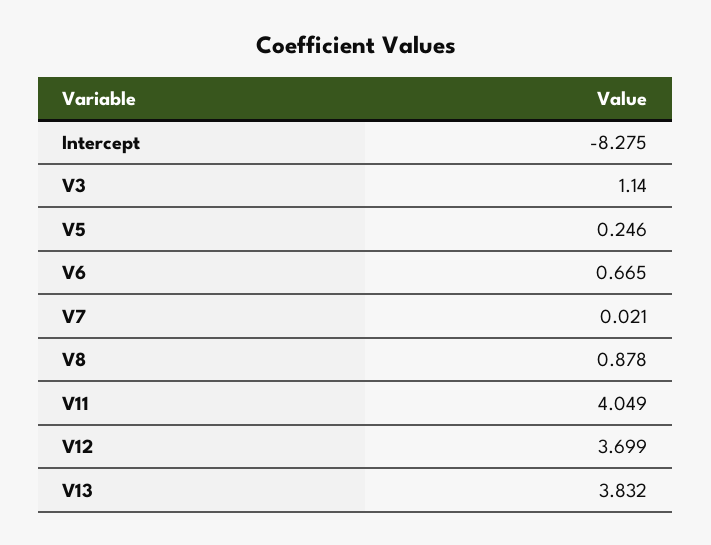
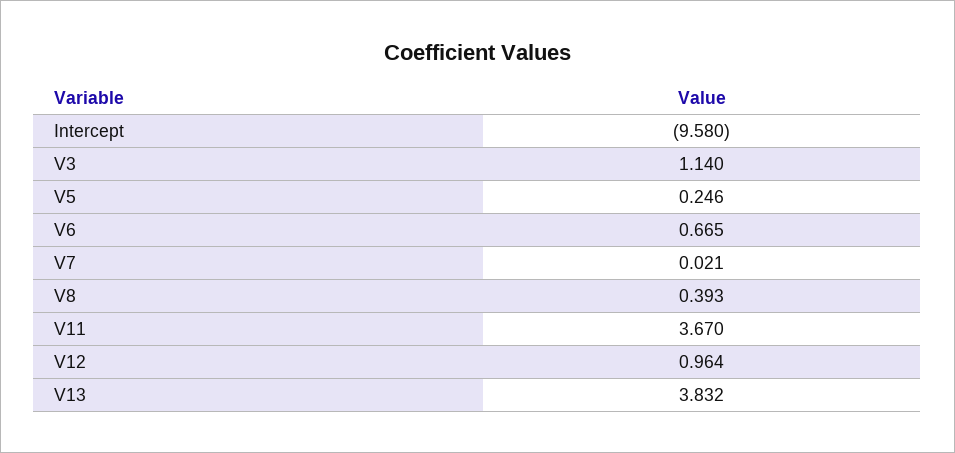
  {
-   "Intercept": -8.275,
+   "Intercept": -9.58,
    "V3": 1.14,
    "V5": 0.246,
    "V6": 0.665,
    "V7": 0.021,
-   "V8": 0.878,
+   "V8": 0.393,
-   "V11": 4.049,
+   "V11": 3.67,
-   "V12": 3.699,
+   "V12": 0.964,
    "V13": 3.832
  }

